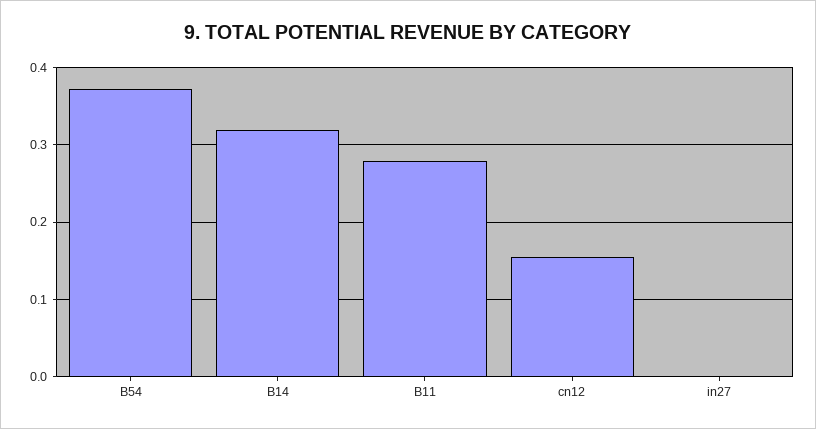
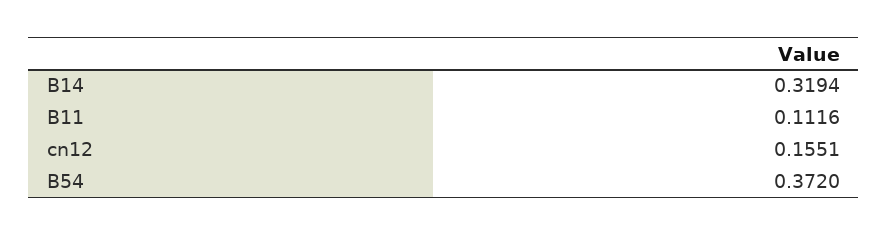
  {
    "B54": 0.372,
    "B14": 0.3194,
-   "B11": 0.28,
+   "B11": 0.1116,
-   "cn12": 0.1551,
+   "cn12": 0.1551
-   "in27": 0
  }

